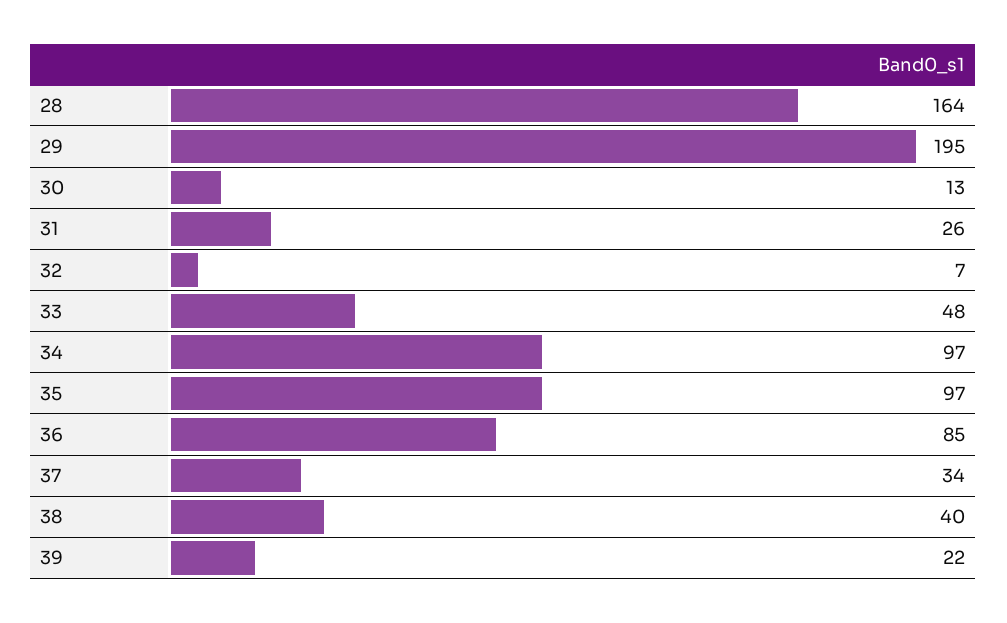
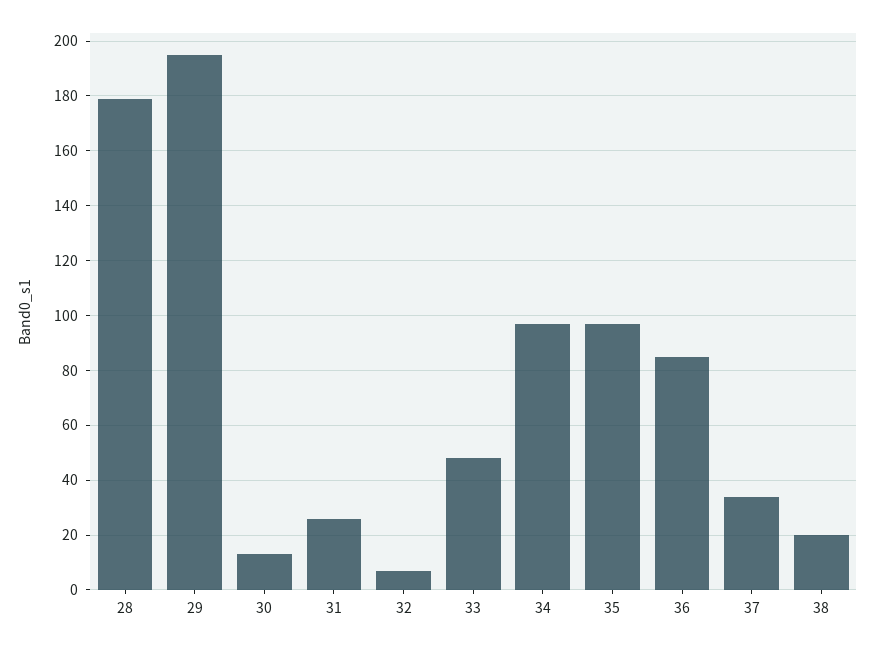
  {
-   "28": 164,
+   "28": 180,
    "29": 195,
    "30": 13,
    "31": 26,
    "32": 7,
    "33": 48,
    "34": 97,
    "35": 97,
    "36": 85,
    "37": 34,
-   "38": 40,
+   "38": 20
-   "39": 22
  }

